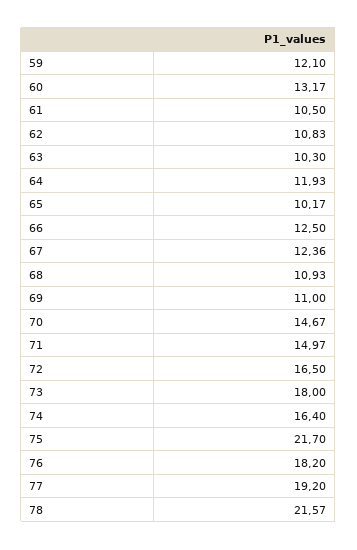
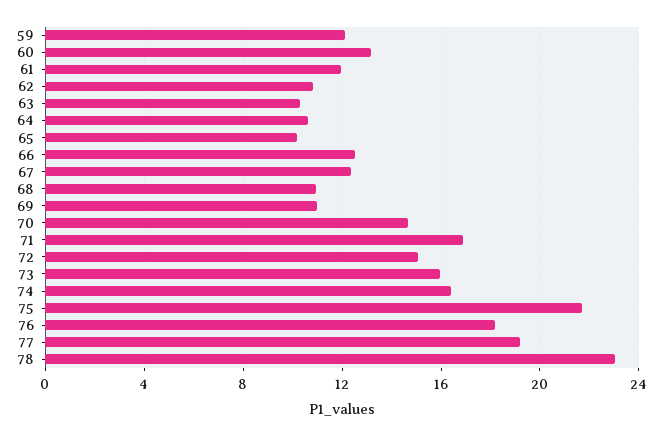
  {
    "59": 12.1,
    "60": 13.17,
-   "61": 10.5,
+   "61": 12,
    "62": 10.83,
    "63": 10.3,
-   "64": 11.93,
+   "64": 10.5,
    "65": 10.17,
    "66": 12.5,
    "67": 12.36,
    "68": 10.93,
    "69": 11,
    "70": 14.67,
-   "71": 14.97,
+   "71": 17,
-   "72": 16.5,
+   "72": 15,
-   "73": 18,
+   "73": 16,
    "74": 16.4,
    "75": 21.7,
    "76": 18.2,
    "77": 19.2,
-   "78": 21.57
+   "78": 23
  }

